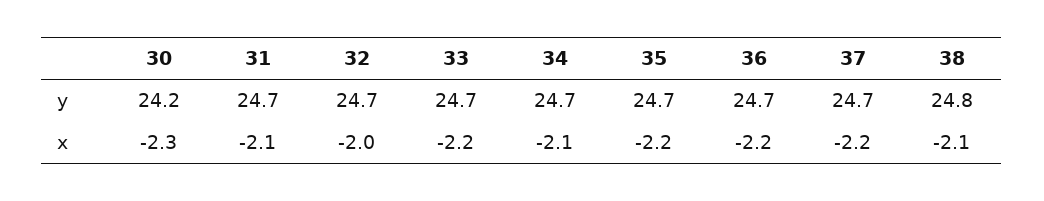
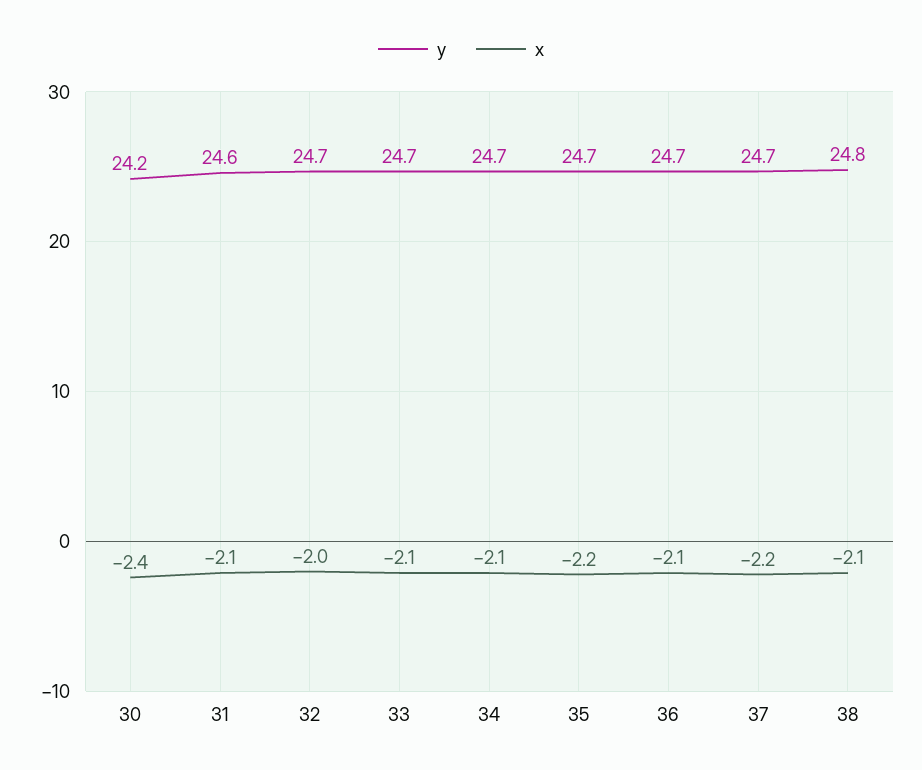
  {
    "y": {
      "30": 24.2,
-     "31": 24.7,
+     "31": 24.6,
      "32": 24.7,
      "33": 24.7,
      "34": 24.7,
      "35": 24.7,
      "36": 24.7,
      "37": 24.7,
      "38": 24.8
    },
    "x": {
-     "30": -2.3,
+     "30": -2.4,
      "31": -2.1,
      "32": -2,
-     "33": -2.2,
+     "33": -2.1,
      "34": -2.1,
      "35": -2.2,
-     "36": -2.2,
+     "36": -2.1,
      "37": -2.2,
      "38": -2.1
    }
  }

